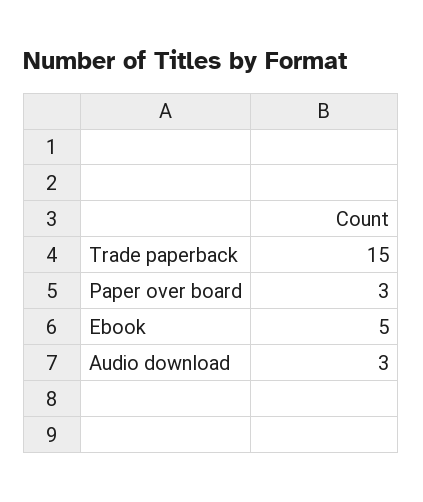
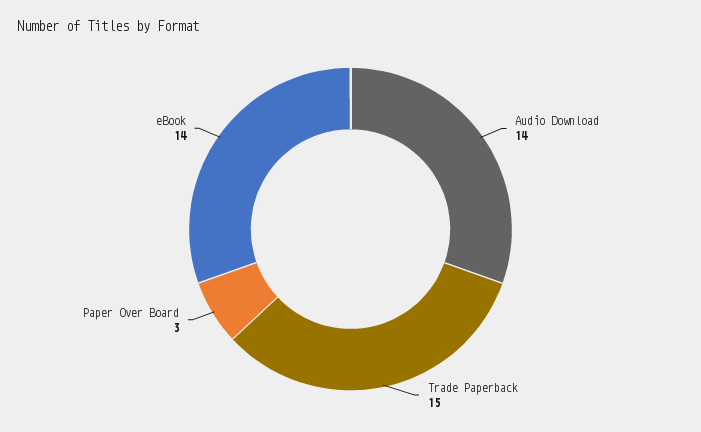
  {
    "Trade paperback": 15,
    "Paper over board": 3,
-   "Ebook": 5,
+   "Ebook": 14,
-   "Audio download": 3
+   "Audio download": 14
  }

